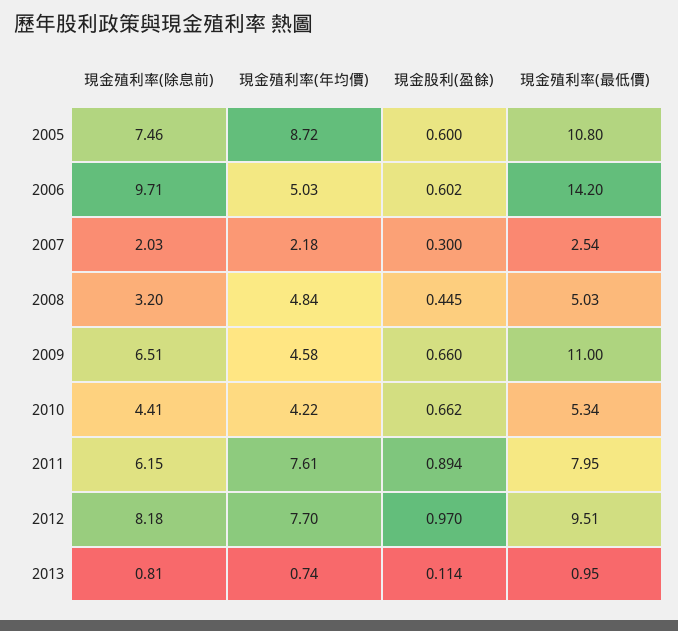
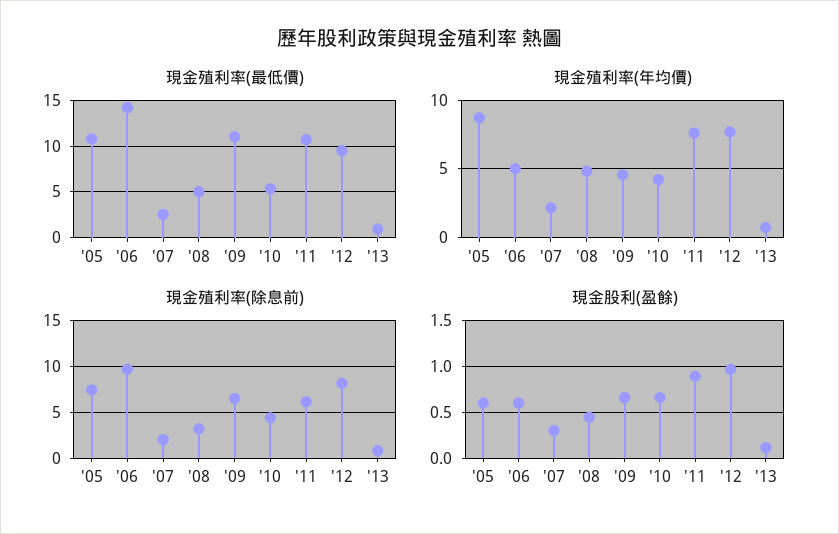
  {
    "現金殖利率(除息前)": {
      "2005": 7.46,
      "2006": 9.71,
      "2007": 2.03,
      "2008": 3.2,
      "2009": 6.51,
      "2010": 4.41,
      "2011": 6.15,
      "2012": 8.18,
      "2013": 0.81
    },
    "現金殖利率(年均價)": {
      "2005": 8.72,
      "2006": 5.03,
      "2007": 2.18,
      "2008": 4.84,
      "2009": 4.58,
      "2010": 4.22,
      "2011": 7.61,
      "2012": 7.7,
      "2013": 0.74
    },
    "現金股利(盈餘)": {
      "2005": 0.6,
      "2006": 0.602,
      "2007": 0.3,
      "2008": 0.445,
      "2009": 0.66,
      "2010": 0.662,
      "2011": 0.894,
      "2012": 0.97,
      "2013": 0.114
    },
    "現金殖利率(最低價)": {
      "2005": 10.8,
      "2006": 14.2,
      "2007": 2.54,
      "2008": 5.03,
      "2009": 11,
      "2010": 5.34,
-     "2011": 7.95,
+     "2011": 11,
      "2012": 9.51,
      "2013": 0.95
    }
  }

